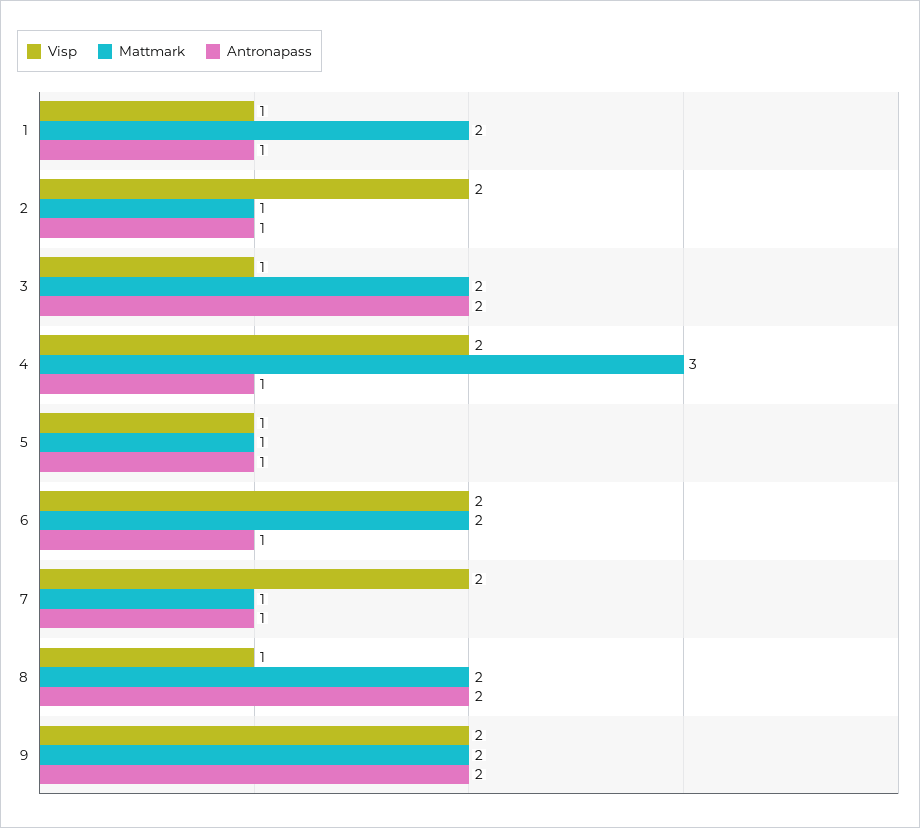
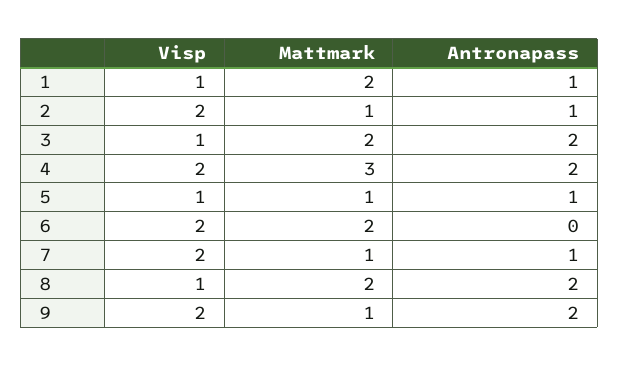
  {
    "Visp": {
      "1": 1,
      "2": 2,
      "3": 1,
      "4": 2,
      "5": 1,
      "6": 2,
      "7": 2,
      "8": 1,
      "9": 2
    },
    "Mattmark": {
      "1": 2,
      "2": 1,
      "3": 2,
      "4": 3,
      "5": 1,
      "6": 2,
      "7": 1,
      "8": 2,
-     "9": 2
+     "9": 1
    },
    "Antronapass": {
      "1": 1,
      "2": 1,
      "3": 2,
-     "4": 1,
+     "4": 2,
      "5": 1,
-     "6": 1,
+     "6": 0,
      "7": 1,
      "8": 2,
      "9": 2
    }
  }

